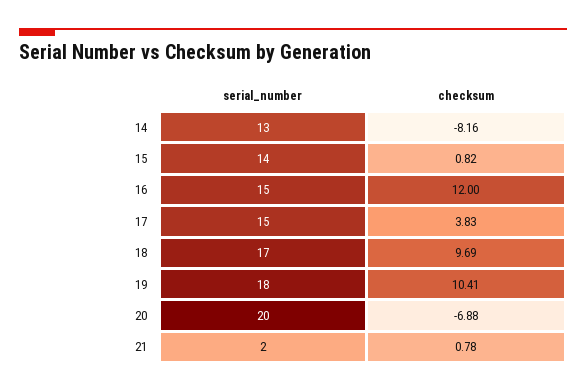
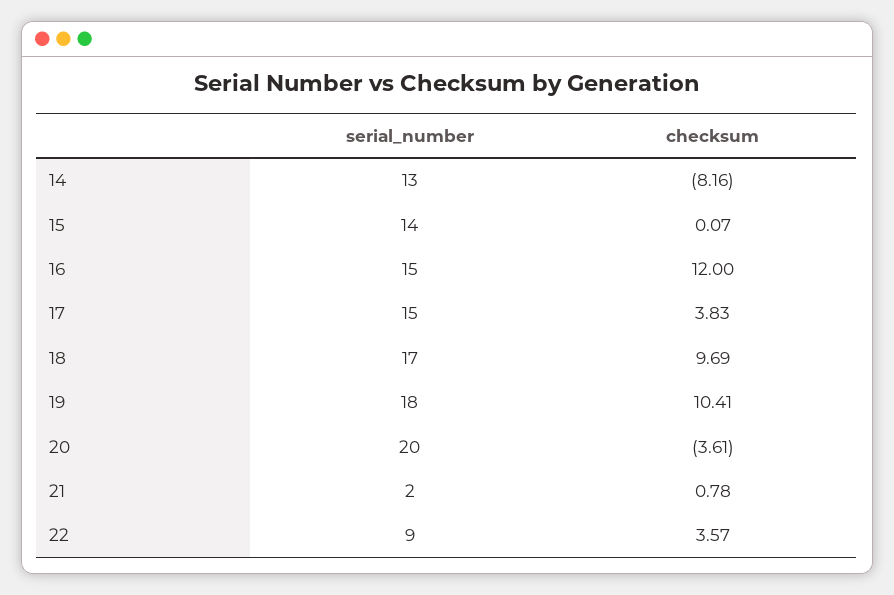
  {
    "serial_number": {
      "14": 13,
      "15": 14,
      "16": 15,
      "17": 15,
      "18": 17,
      "19": 18,
      "20": 20,
-     "21": 2
+     "21": 2,
+     "22": 9
    },
    "checksum": {
      "14": -8.16,
-     "15": 0.82,
+     "15": 0.07,
      "16": 12,
      "17": 3.83,
      "18": 9.69,
      "19": 10.41,
-     "20": -6.88,
+     "20": -3.61,
-     "21": 0.78
+     "21": 0.78,
+     "22": 3.57
    }
  }

